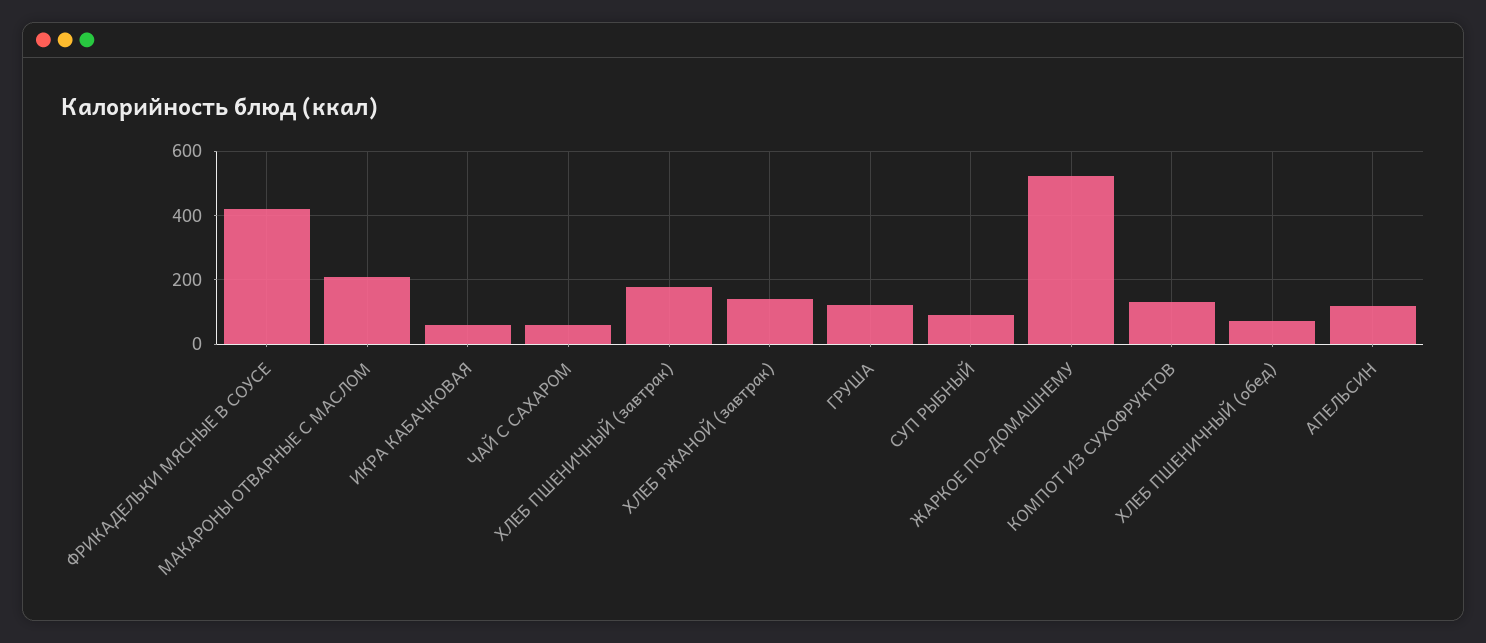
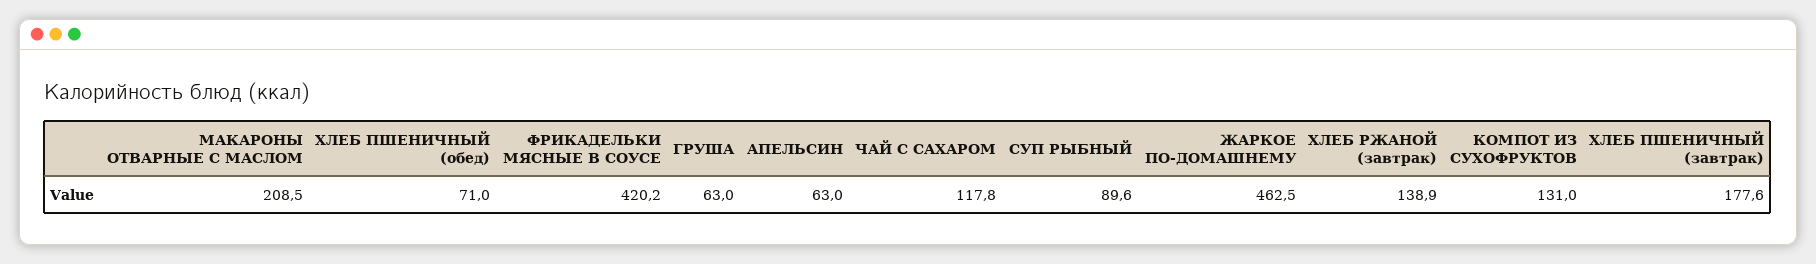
  {
    "ФРИКАДЕЛЬКИ МЯСНЫЕ В СОУСЕ": 420.2,
    "МАКАРОНЫ ОТВАРНЫЕ С МАСЛОМ": 208.5,
-   "ИКРА КАБАЧКОВАЯ": 60,
-   "ЧАЙ С САХАРОМ": 60,
+   "ЧАЙ С САХАРОМ": 117.8,
    "ХЛЕБ ПШЕНИЧНЫЙ (завтрак)": 177.6,
    "ХЛЕБ РЖАНОЙ (завтрак)": 138.9,
-   "ГРУША": 120,
+   "ГРУША": 63,
    "СУП РЫБНЫЙ": 89.6,
-   "ЖАРКОЕ ПО-ДОМАШНЕМУ": 520,
+   "ЖАРКОЕ ПО-ДОМАШНЕМУ": 462.5,
    "КОМПОТ ИЗ СУХОФРУКТОВ": 131,
    "ХЛЕБ ПШЕНИЧНЫЙ (обед)": 71,
-   "АПЕЛЬСИН": 120
+   "АПЕЛЬСИН": 63
  }

